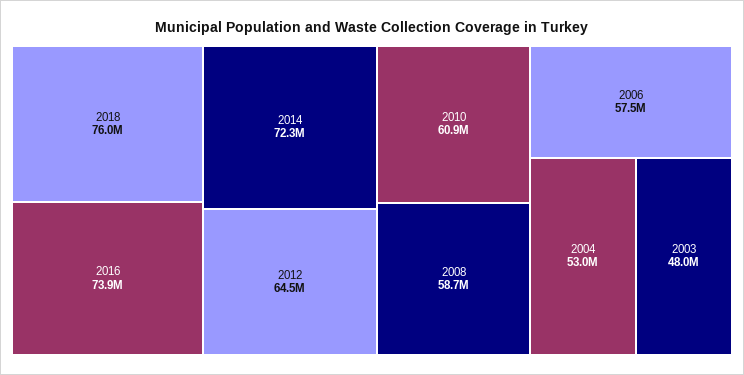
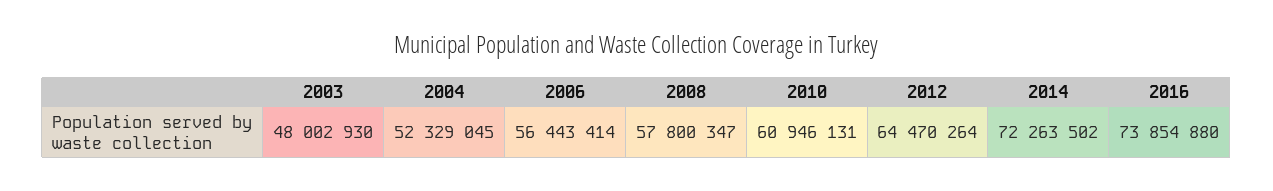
  {
-   "2018": 76000000,
    "2016": 73854880,
    "2014": 72263502,
    "2012": 64470264,
    "2010": 60946131,
-   "2008": 58700000,
+   "2008": 57800347,
-   "2006": 57500000,
+   "2006": 56443414,
-   "2004": 53000000,
+   "2004": 52329045,
    "2003": 48002930
  }

